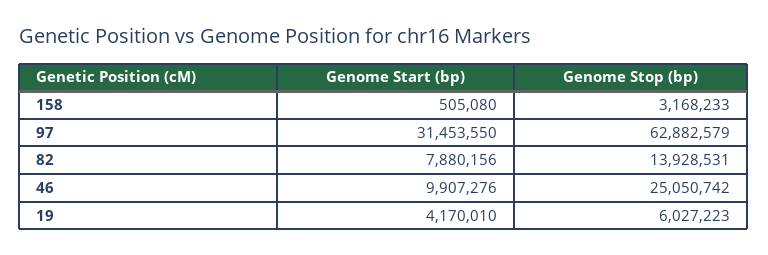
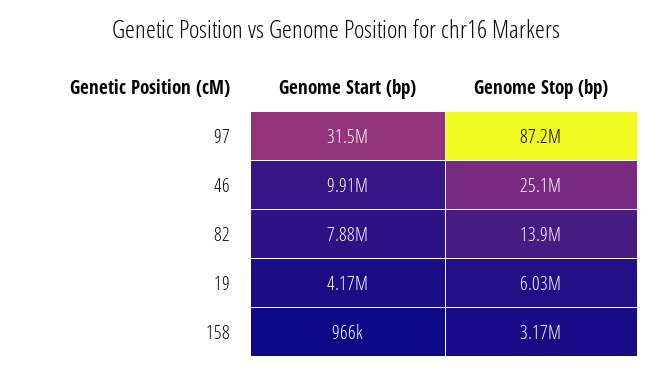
  {
    "Genome Start (bp)": {
-     "158": 505080,
+     "158": 966000,
      "97": 31453550,
      "82": 7880156,
      "46": 9907276,
      "19": 4170010
    },
    "Genome Stop (bp)": {
      "158": 3168233,
-     "97": 62882579,
+     "97": 87200000,
      "82": 13928531,
      "46": 25050742,
      "19": 6027223
    }
  }

